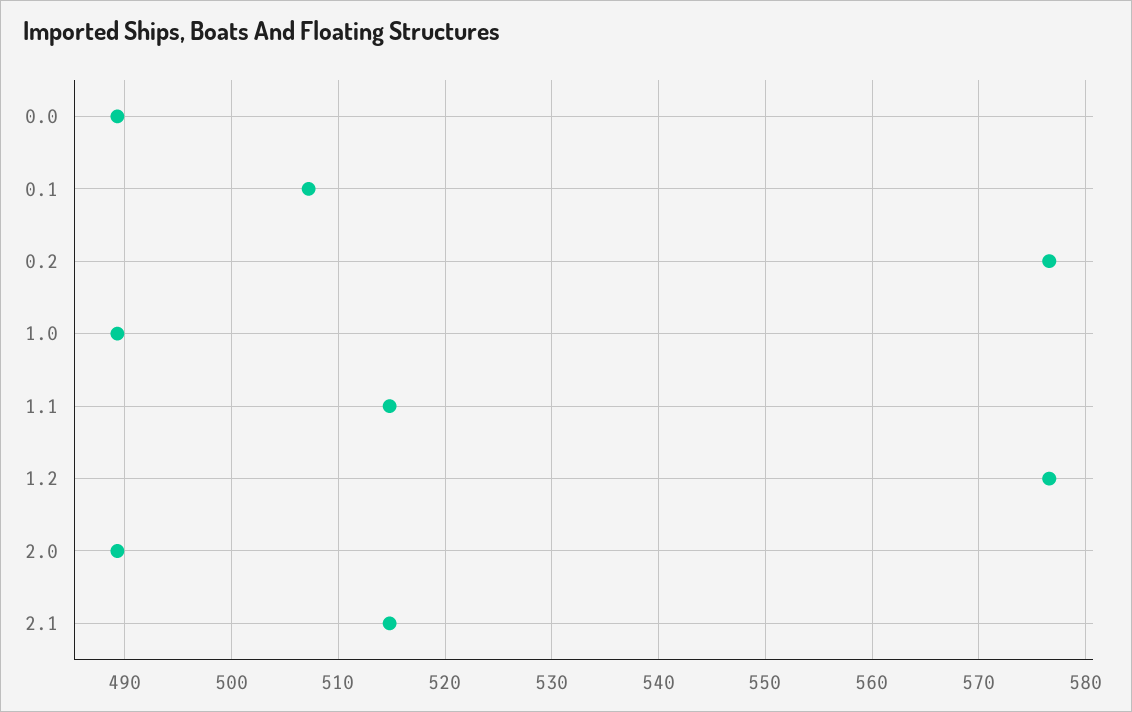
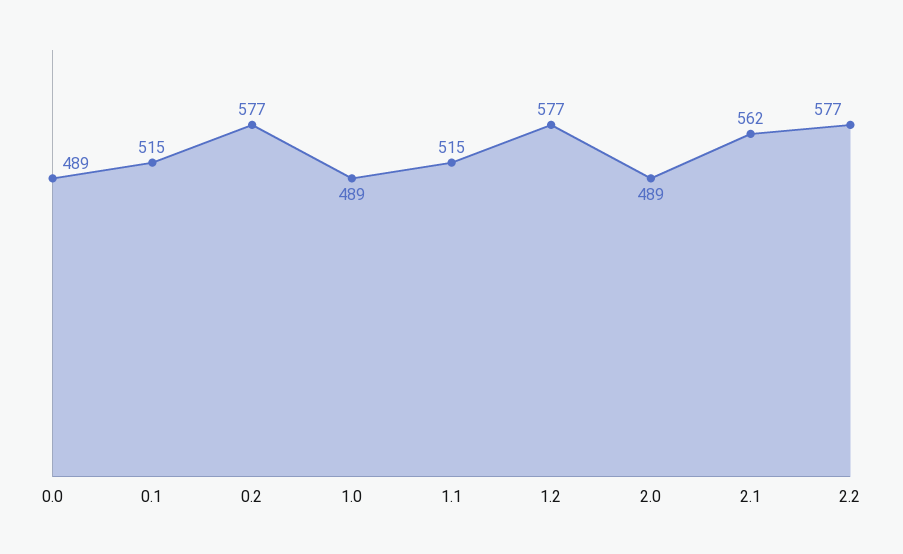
  {
    "0.0": 489,
-   "0.1": 507,
+   "0.1": 515,
    "0.2": 577,
    "1.0": 489,
    "1.1": 515,
    "1.2": 577,
    "2.0": 489,
-   "2.1": 515
+   "2.1": 562,
+   "2.2": 577
  }

